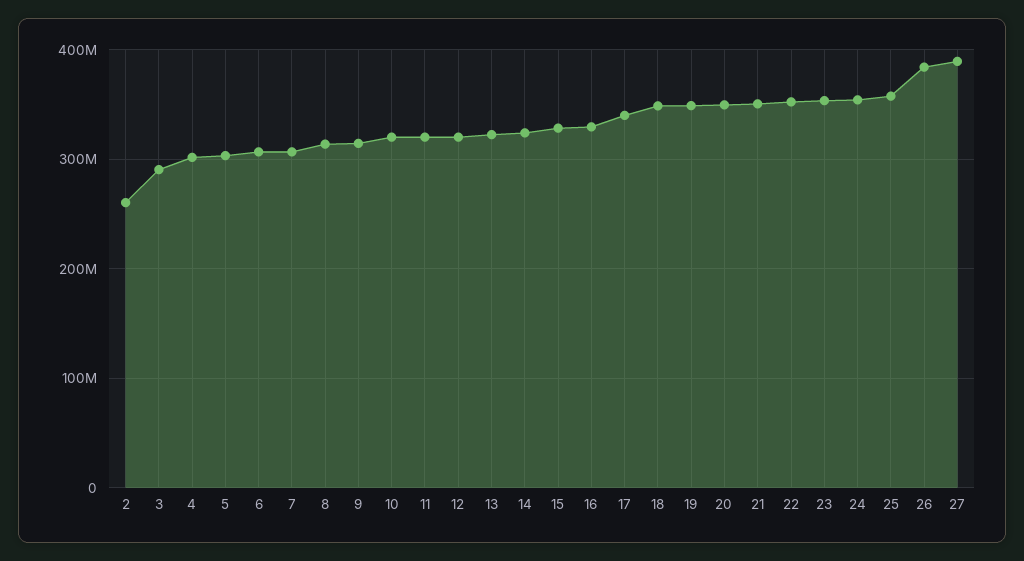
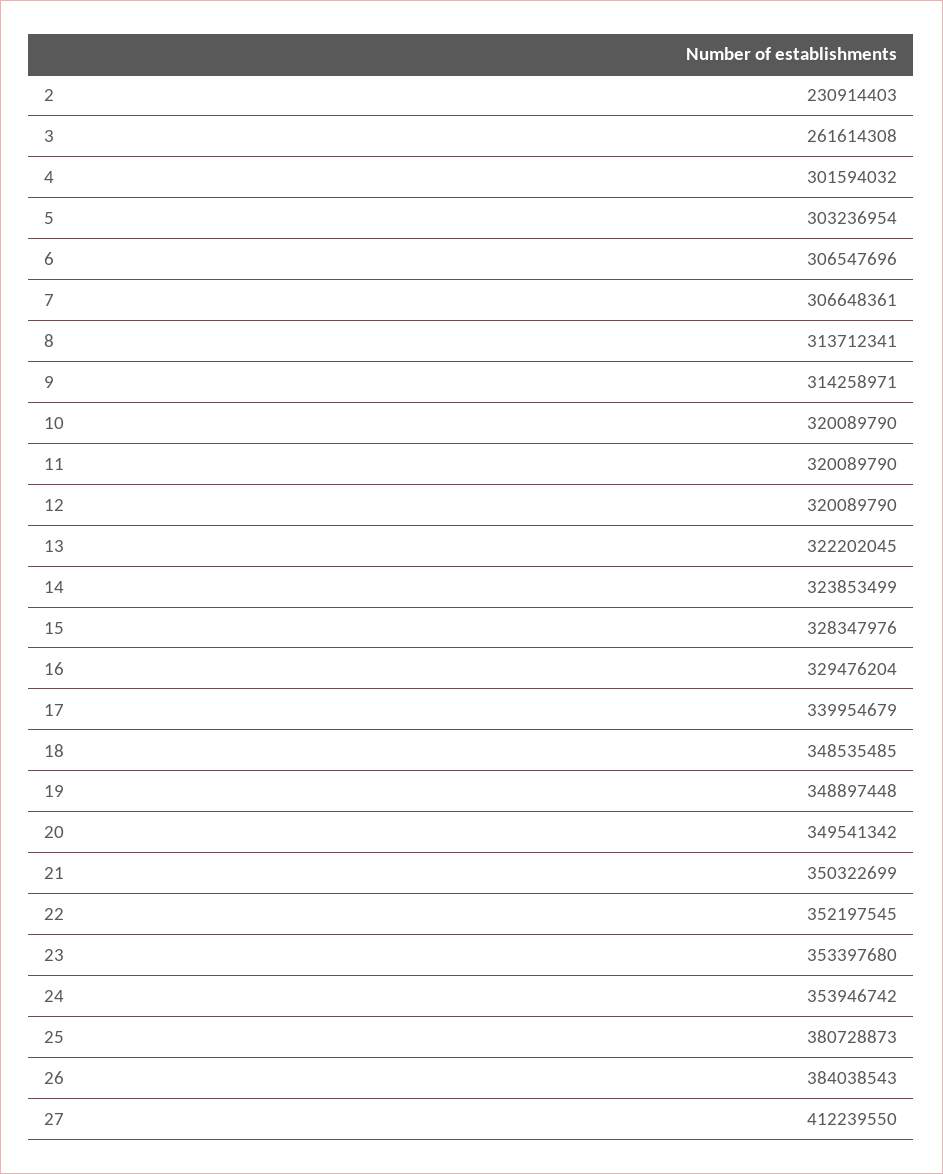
  {
-   "2": 260000000,
+   "2": 230914403,
-   "3": 290000000,
+   "3": 261614308,
    "4": 301594032,
    "5": 303236954,
    "6": 306547696,
    "7": 306648361,
    "8": 313712341,
    "9": 314258971,
    "10": 320089790,
    "11": 320089790,
    "12": 320089790,
    "13": 322202045,
    "14": 323853499,
    "15": 328347976,
    "16": 329476204,
    "17": 339954679,
    "18": 348535485,
    "19": 348897448,
    "20": 349541342,
    "21": 350322699,
    "22": 352197545,
    "23": 353397680,
    "24": 353946742,
-   "25": 360000000,
+   "25": 380728873,
    "26": 384038543,
-   "27": 390000000
+   "27": 412239550
  }

